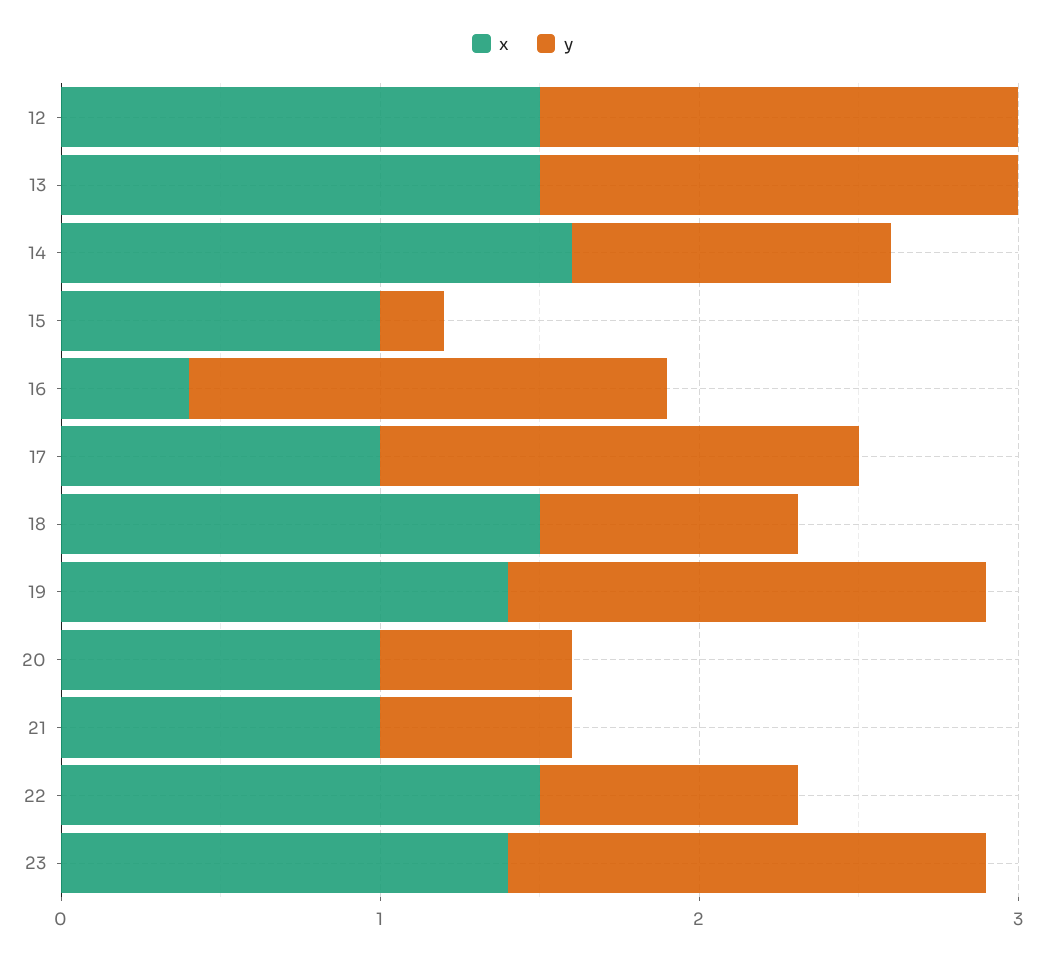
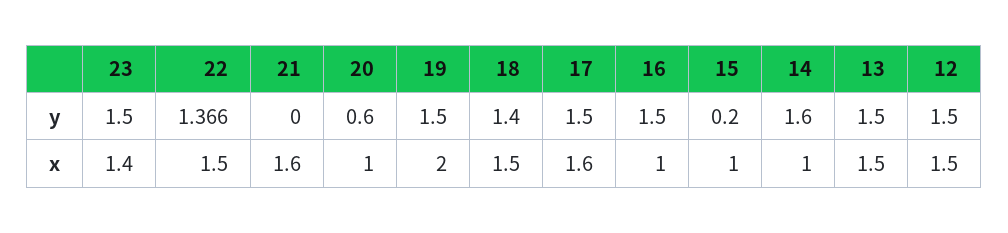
  {
    "x": {
      "12": 1.5,
      "13": 1.5,
-     "14": 1.6,
+     "14": 1,
      "15": 1,
-     "16": 0.4,
+     "16": 1,
-     "17": 1,
+     "17": 1.6,
      "18": 1.5,
-     "19": 1.4,
+     "19": 2,
      "20": 1,
-     "21": 1,
+     "21": 1.6,
      "22": 1.5,
      "23": 1.4
    },
    "y": {
      "12": 1.5,
      "13": 1.5,
-     "14": 1,
+     "14": 1.6,
      "15": 0.2,
      "16": 1.5,
      "17": 1.5,
-     "18": 0.8,
+     "18": 1.4,
      "19": 1.5,
      "20": 0.6,
-     "21": 0.6,
+     "21": 0,
-     "22": 0.8,
+     "22": 1.366,
      "23": 1.5
    }
  }

